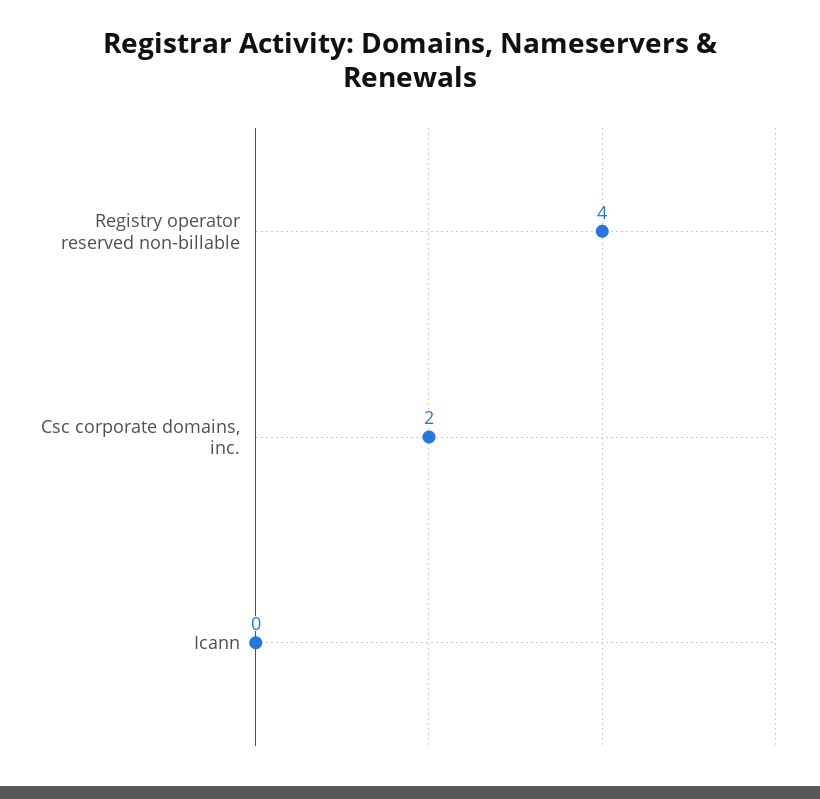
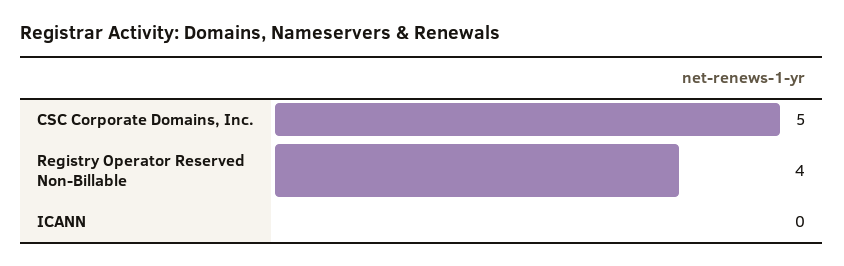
  {
    "Registry operator reserved non-billable": 4,
-   "Csc corporate domains, inc.": 2,
+   "Csc corporate domains, inc.": 5,
    "Icann": 0
  }

